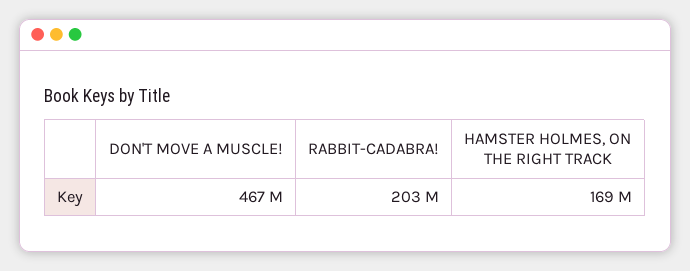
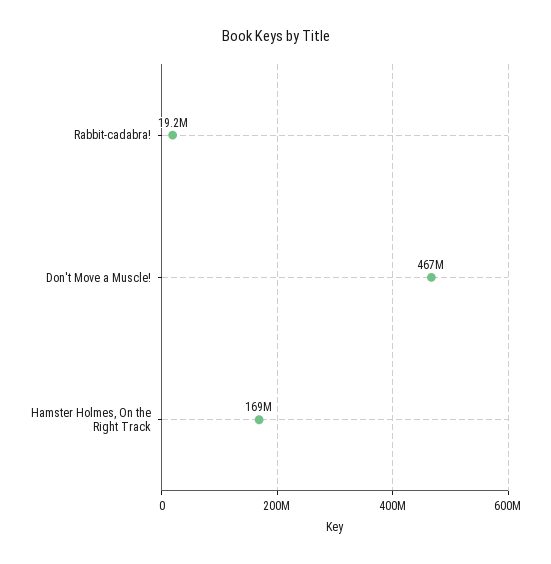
  {
    "DON'T MOVE A MUSCLE!": 467000000,
-   "RABBIT-CADABRA!": 203000000,
+   "RABBIT-CADABRA!": 19200000,
    "HAMSTER HOLMES, ON THE RIGHT TRACK": 169000000
  }

